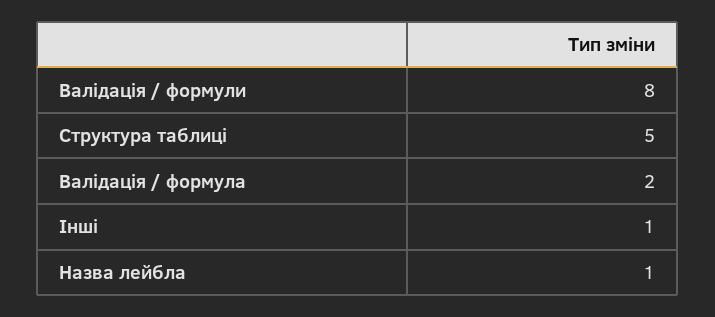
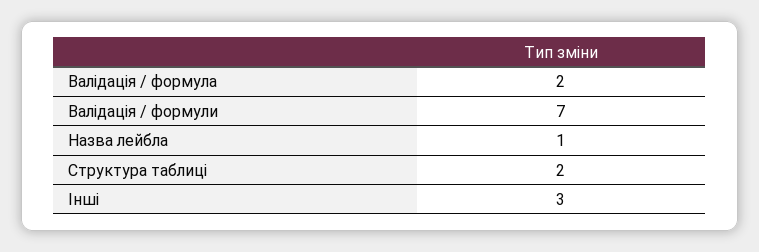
  {
-   "Валідація / формули": 8,
+   "Валідація / формули": 7,
-   "Структура таблиці": 5,
+   "Структура таблиці": 2,
    "Валідація / формула": 2,
-   "Інші": 1,
+   "Інші": 3,
    "Назва лейбла": 1
  }

